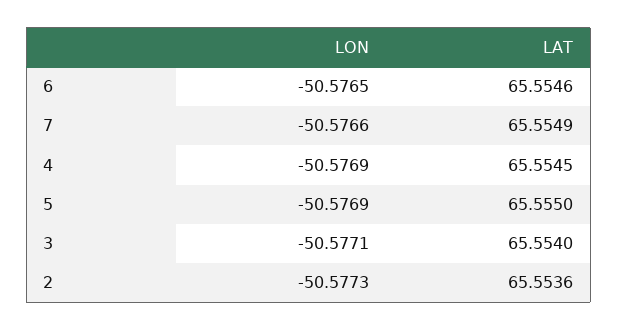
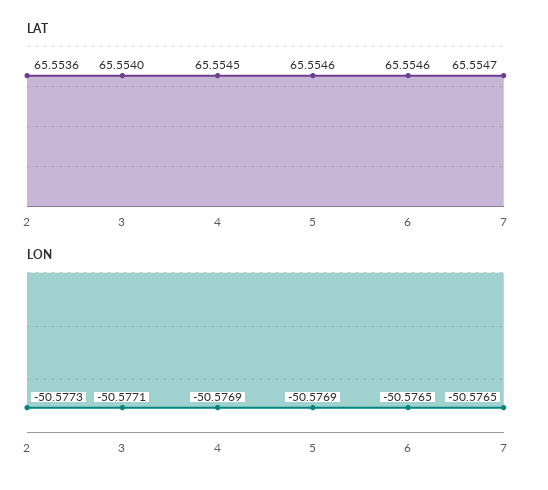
  {
    "LON": {
      "6": -50.5765,
-     "7": -50.5766,
+     "7": -50.5765,
      "4": -50.5769,
      "5": -50.5769,
      "3": -50.5771,
      "2": -50.5773
    },
    "LAT": {
      "6": 65.5546,
-     "7": 65.5549,
+     "7": 65.5547,
      "4": 65.5545,
-     "5": 65.555,
+     "5": 65.5546,
      "3": 65.554,
      "2": 65.5536
    }
  }

